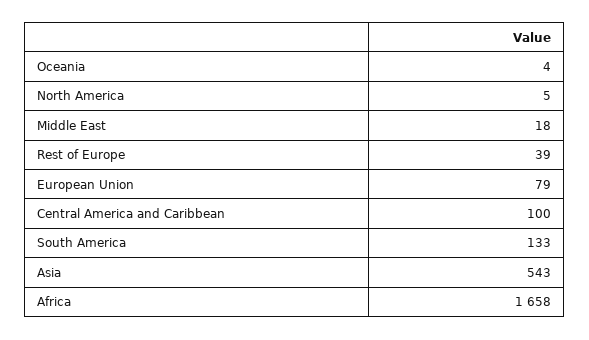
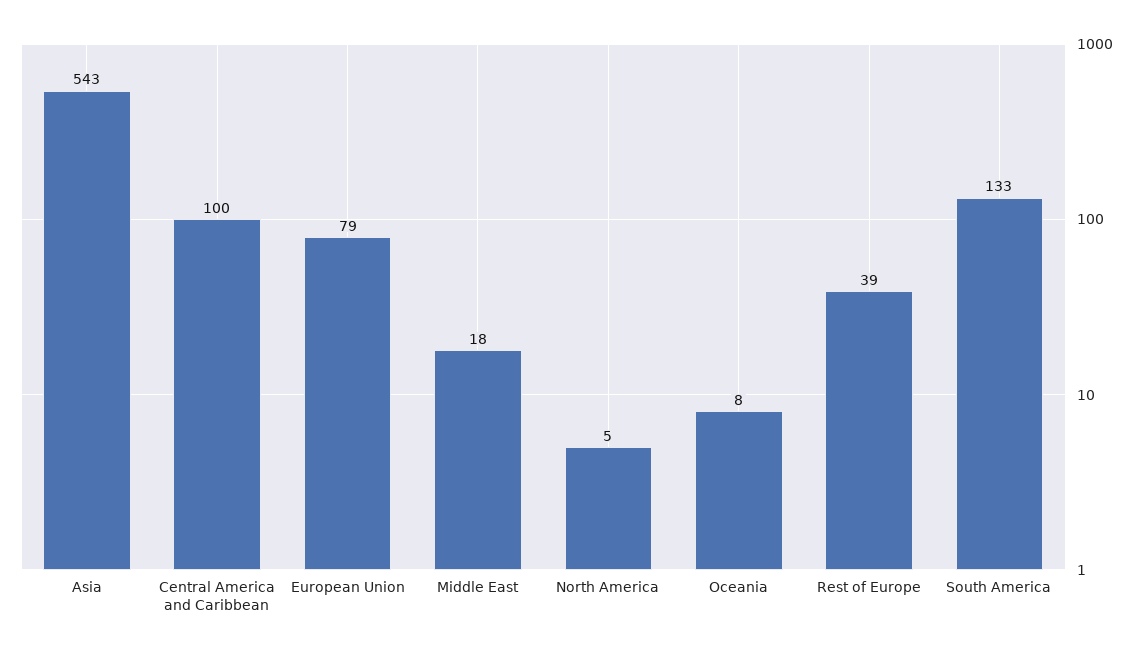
  {
-   "Oceania": 4,
+   "Oceania": 8,
    "North America": 5,
    "Middle East": 18,
    "Rest of Europe": 39,
    "European Union": 79,
    "Central America and Caribbean": 100,
    "South America": 133,
-   "Asia": 543,
+   "Asia": 543
-   "Africa": 1658
  }

